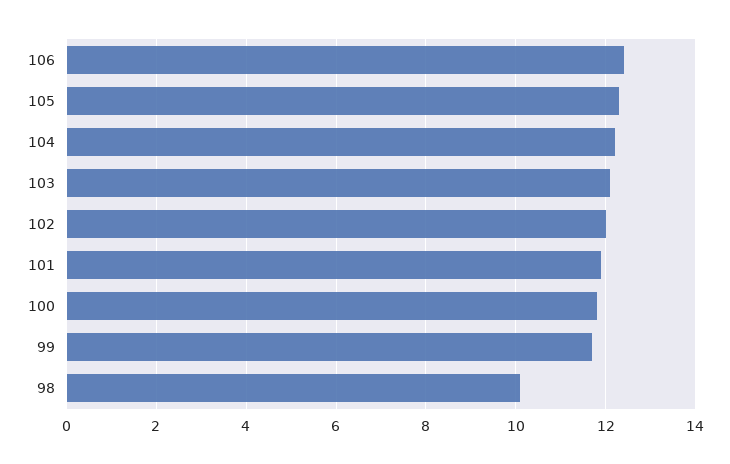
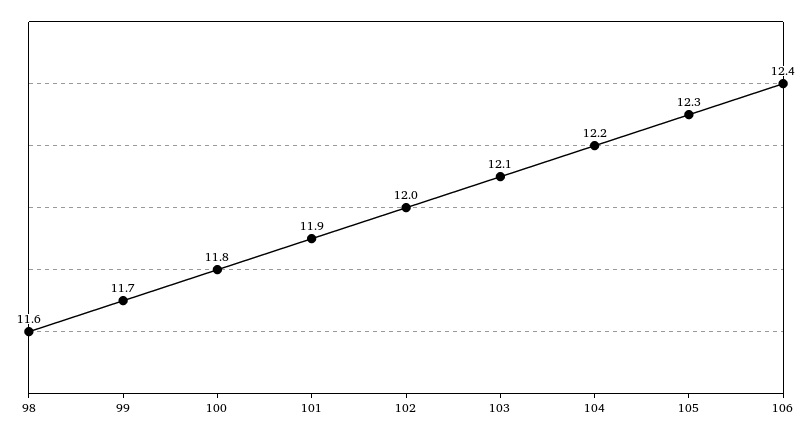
  {
    "106": 12.4,
    "105": 12.3,
    "104": 12.2,
    "103": 12.1,
    "102": 12,
    "101": 11.9,
    "100": 11.8,
    "99": 11.7,
-   "98": 10
+   "98": 11.6
  }

